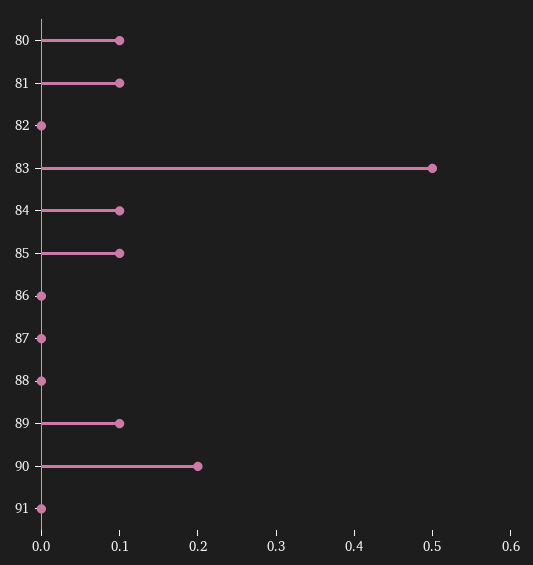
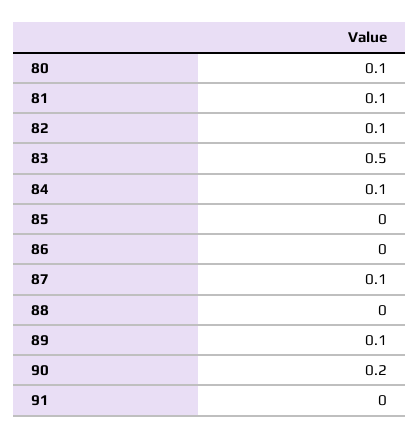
  {
    "80": 0.1,
    "81": 0.1,
-   "82": 0,
+   "82": 0.1,
    "83": 0.5,
    "84": 0.1,
-   "85": 0.1,
+   "85": 0,
    "86": 0,
-   "87": 0,
+   "87": 0.1,
    "88": 0,
    "89": 0.1,
    "90": 0.2,
    "91": 0
  }

